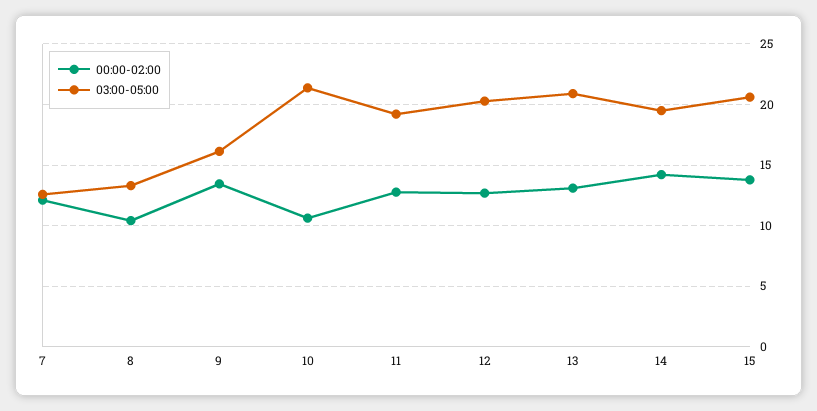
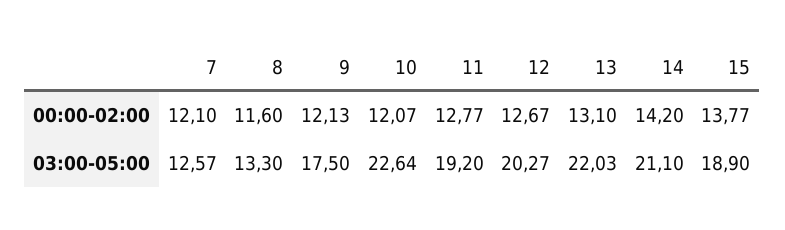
  {
    "00:00-02:00": {
      "7": 12.1,
-     "8": 10.5,
+     "8": 11.6,
-     "9": 13.5,
+     "9": 12.13,
-     "10": 10.5,
+     "10": 12.07,
      "11": 12.77,
      "12": 12.67,
      "13": 13.1,
      "14": 14.2,
      "15": 13.77
    },
    "03:00-05:00": {
      "7": 12.57,
      "8": 13.3,
-     "9": 16,
+     "9": 17.5,
-     "10": 21.5,
+     "10": 22.64,
      "11": 19.2,
      "12": 20.27,
-     "13": 21,
+     "13": 22.03,
-     "14": 19.5,
+     "14": 21.1,
-     "15": 20.5
+     "15": 18.9
    }
  }

